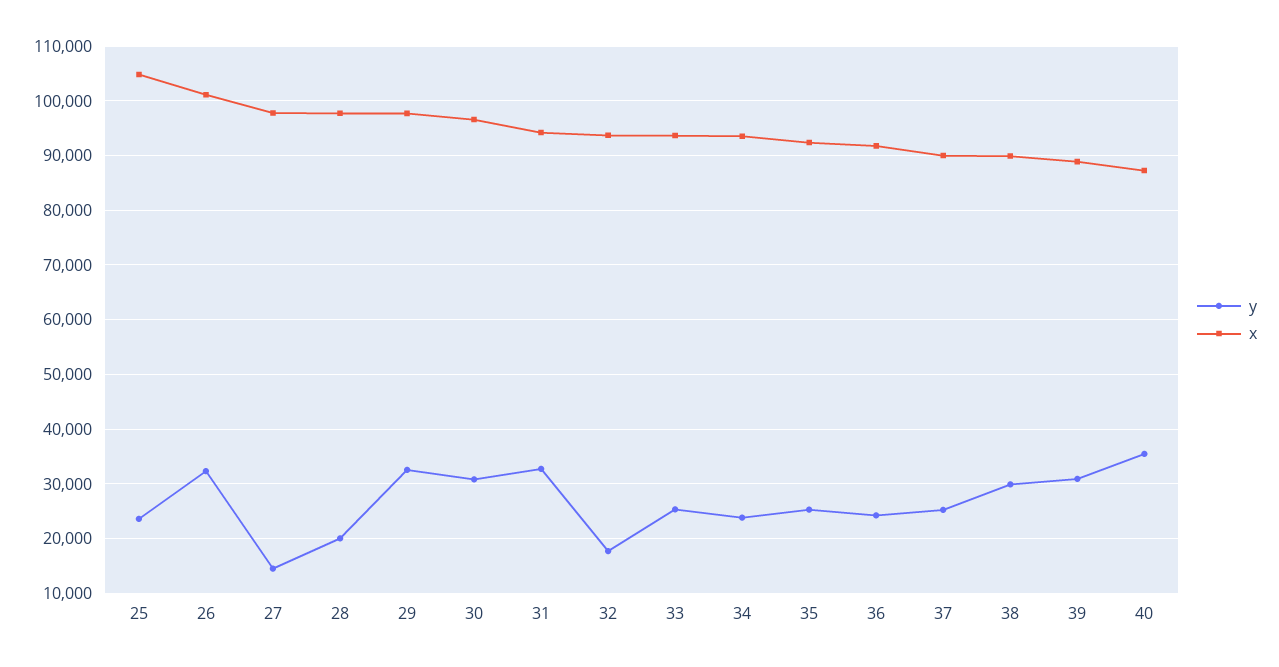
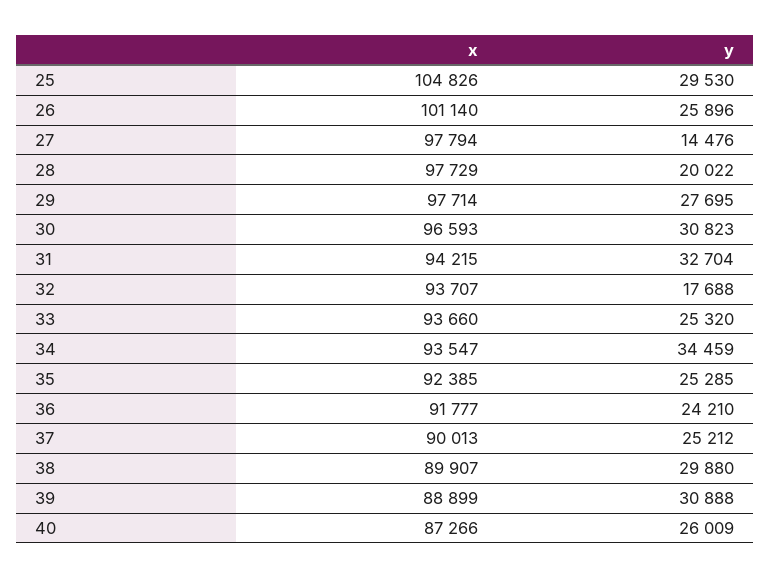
  {
    "y": {
-     "25": 24000,
+     "25": 29530,
-     "26": 32000,
+     "26": 25896,
      "27": 14476,
      "28": 20022,
-     "29": 32000,
+     "29": 27695,
      "30": 30823,
      "31": 32704,
      "32": 17688,
      "33": 25320,
-     "34": 24000,
+     "34": 34459,
      "35": 25285,
      "36": 24210,
      "37": 25212,
      "38": 29880,
      "39": 30888,
-     "40": 36000
+     "40": 26009
    },
    "x": {
      "25": 104826,
      "26": 101140,
      "27": 97794,
      "28": 97729,
      "29": 97714,
      "30": 96593,
      "31": 94215,
      "32": 93707,
      "33": 93660,
      "34": 93547,
      "35": 92385,
      "36": 91777,
      "37": 90013,
      "38": 89907,
      "39": 88899,
      "40": 87266
    }
  }

